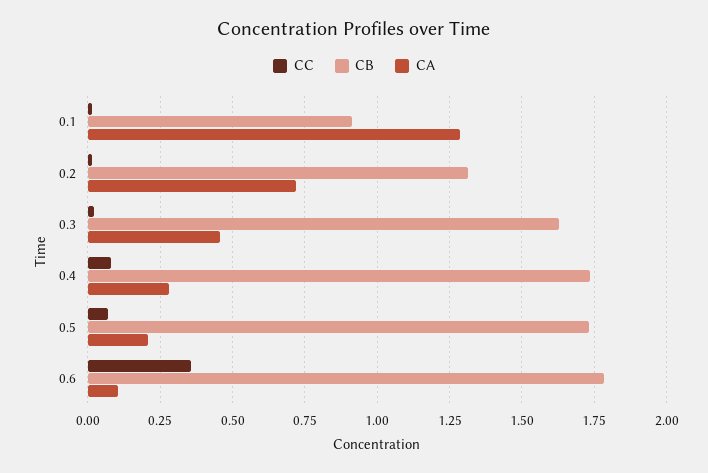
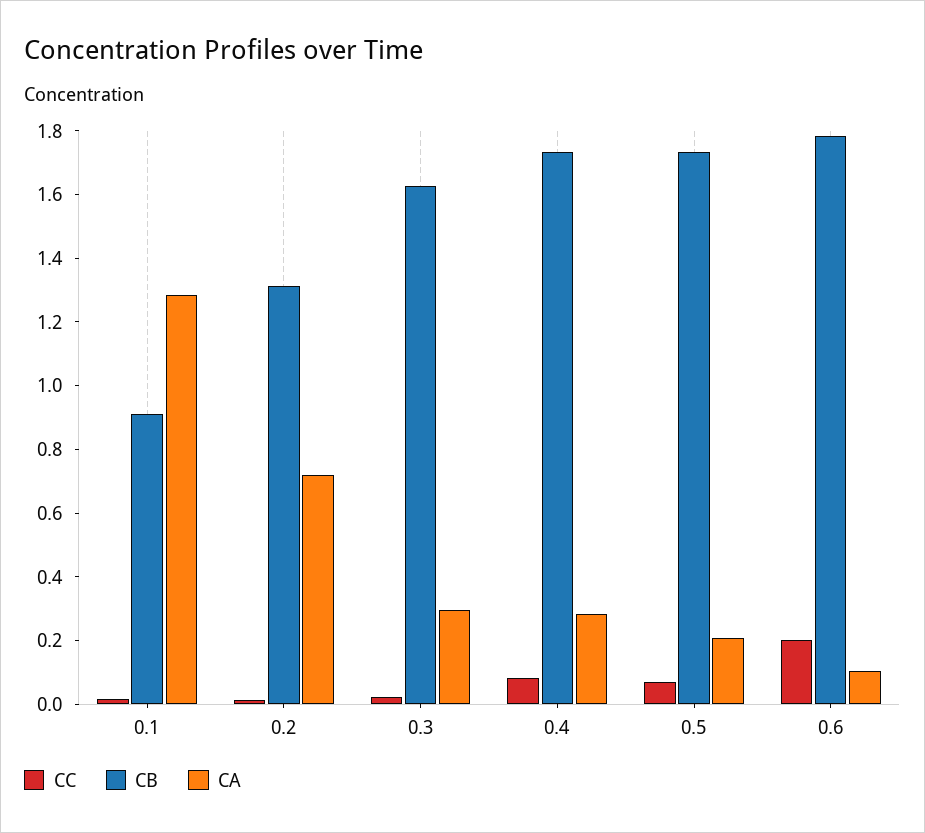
  {
    "CC": {
      "0.1": 0.025,
      "0.2": 0.025,
      "0.3": 0.025,
      "0.4": 0.075,
      "0.5": 0.075,
-     "0.6": 0.35
+     "0.6": 0.2
    },
    "CB": {
      "0.1": 0.9,
      "0.2": 1.325,
      "0.3": 1.625,
      "0.4": 1.725,
      "0.5": 1.725,
      "0.6": 1.775
    },
    "CA": {
      "0.1": 1.275,
      "0.2": 0.725,
-     "0.3": 0.45,
+     "0.3": 0.3,
      "0.4": 0.275,
      "0.5": 0.2,
      "0.6": 0.1
    }
  }

